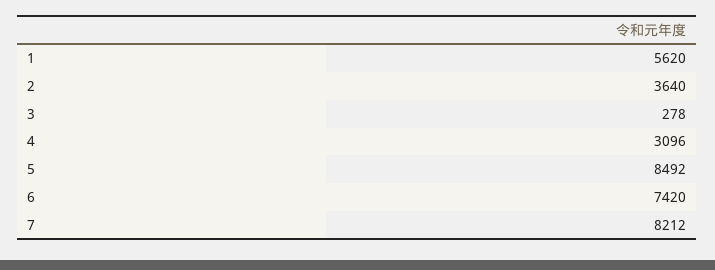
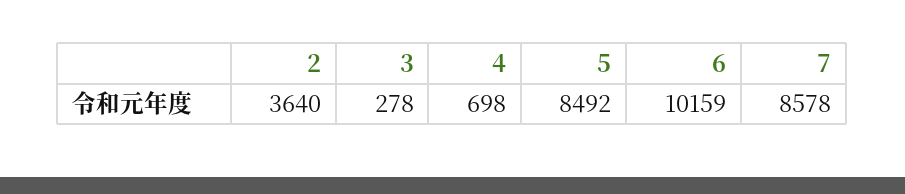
  {
-   "1": 5620,
    "2": 3640,
    "3": 278,
-   "4": 3096,
+   "4": 698,
    "5": 8492,
-   "6": 7420,
+   "6": 10159,
-   "7": 8212
+   "7": 8578
  }

